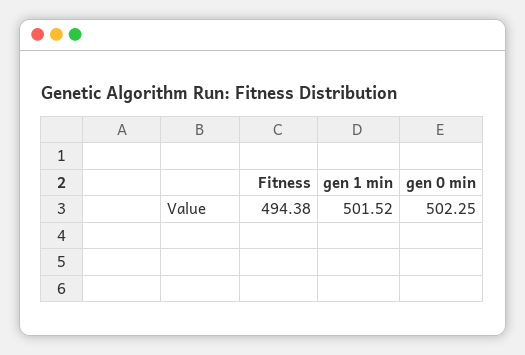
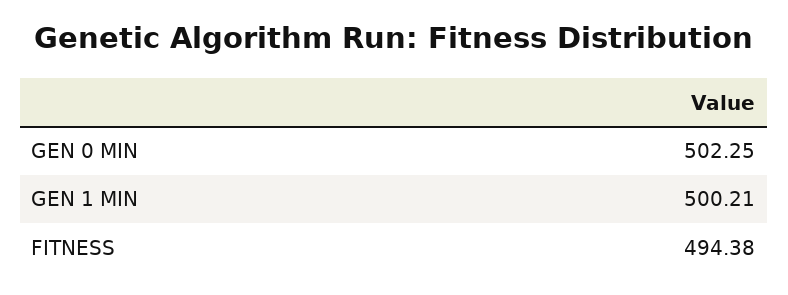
  {
    "Fitness": 494.38,
-   "gen 1 min": 501.52,
+   "gen 1 min": 500.21,
    "gen 0 min": 502.25
  }

